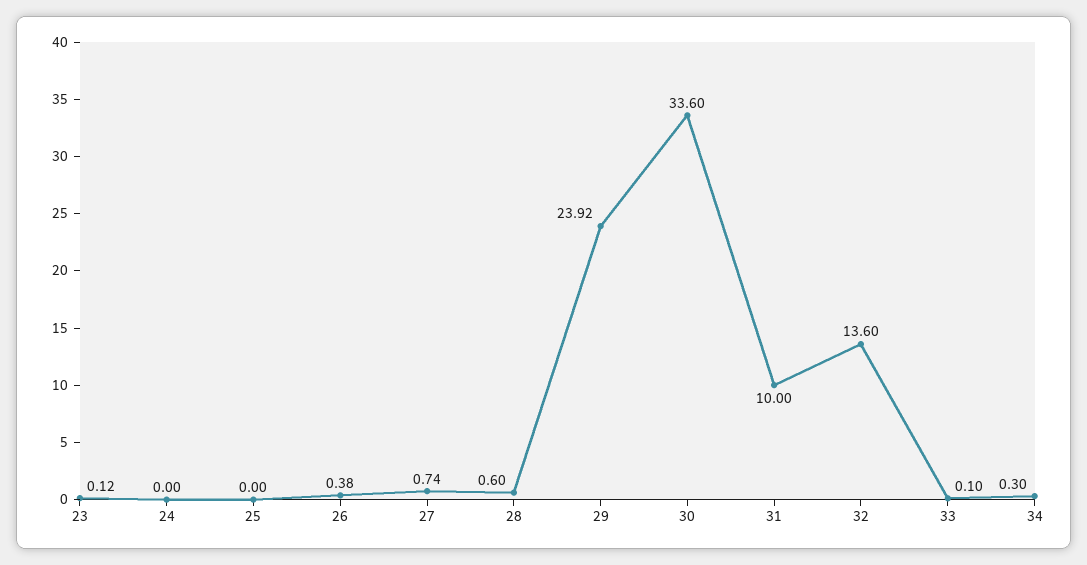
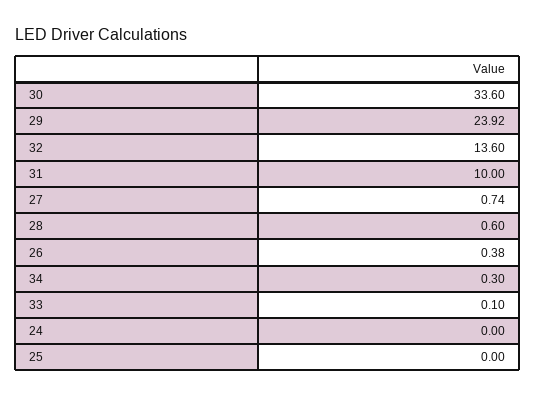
  {
-   "23": 0.12,
    "24": 0,
    "25": 0,
    "26": 0.38,
    "27": 0.74,
    "28": 0.6,
    "29": 23.92,
    "30": 33.6,
    "31": 10,
    "32": 13.6,
    "33": 0.1,
    "34": 0.3
  }

